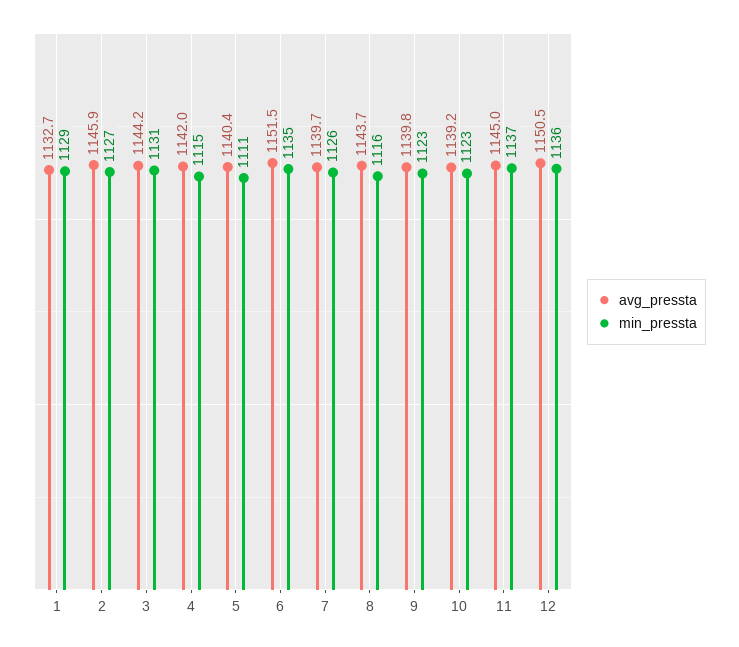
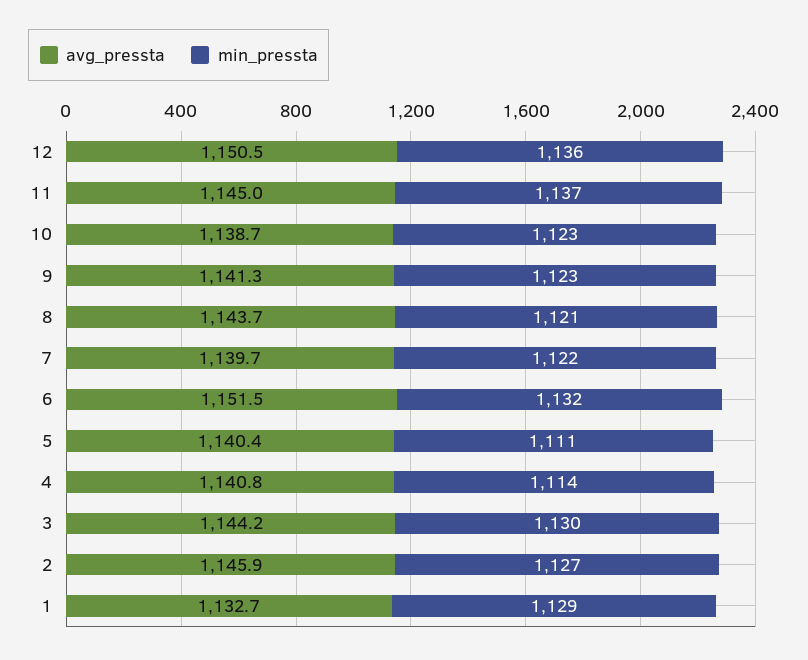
  {
    "avg_pressta": {
      "1": 1132.7,
      "2": 1145.9,
      "3": 1144.2,
-     "4": 1142,
+     "4": 1140.8,
      "5": 1140.4,
      "6": 1151.5,
      "7": 1139.7,
      "8": 1143.7,
-     "9": 1139.8,
+     "9": 1141.3,
-     "10": 1139.2,
+     "10": 1138.7,
      "11": 1145,
      "12": 1150.5
    },
    "min_pressta": {
      "1": 1129,
      "2": 1127,
-     "3": 1131,
+     "3": 1130,
-     "4": 1115,
+     "4": 1114,
      "5": 1111,
-     "6": 1135,
+     "6": 1132,
-     "7": 1126,
+     "7": 1122,
-     "8": 1116,
+     "8": 1121,
      "9": 1123,
      "10": 1123,
      "11": 1137,
      "12": 1136
    }
  }

